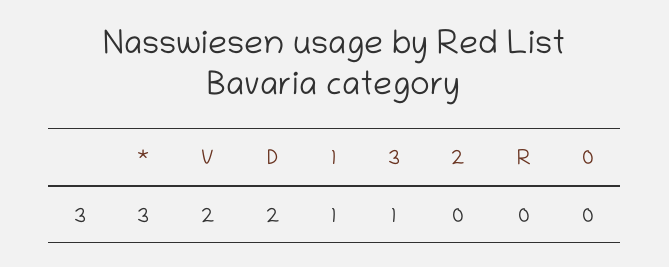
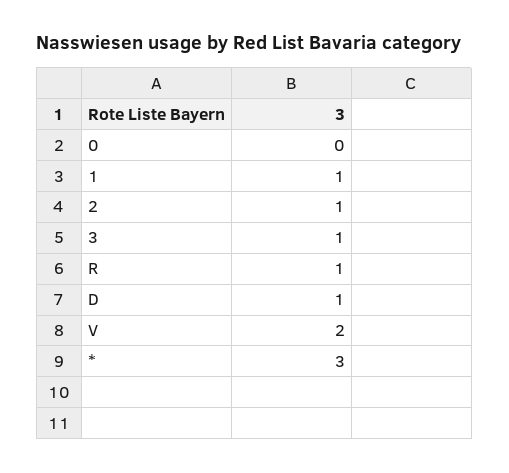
  {
    "*": 3,
    "V": 2,
-   "D": 2,
+   "D": 1,
    "1": 1,
    "3": 1,
-   "2": 0,
+   "2": 1,
-   "R": 0,
+   "R": 1,
    "0": 0
  }

